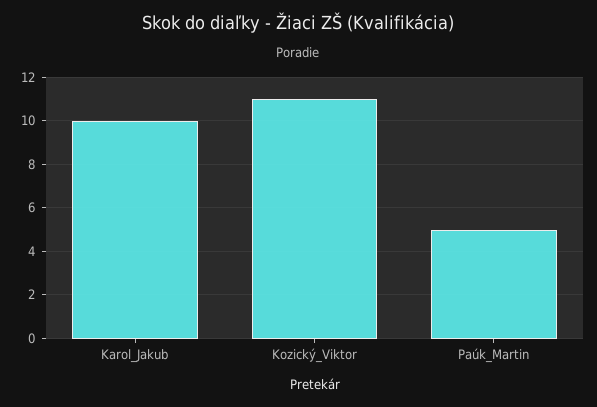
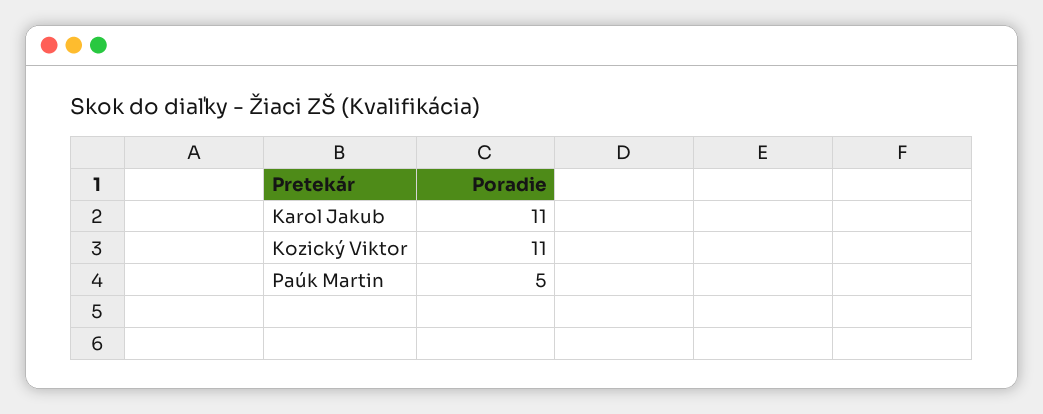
  {
-   "Karol_Jakub": 10,
+   "Karol_Jakub": 11,
    "Kozický_Viktor": 11,
    "Paúk_Martin": 5
  }

